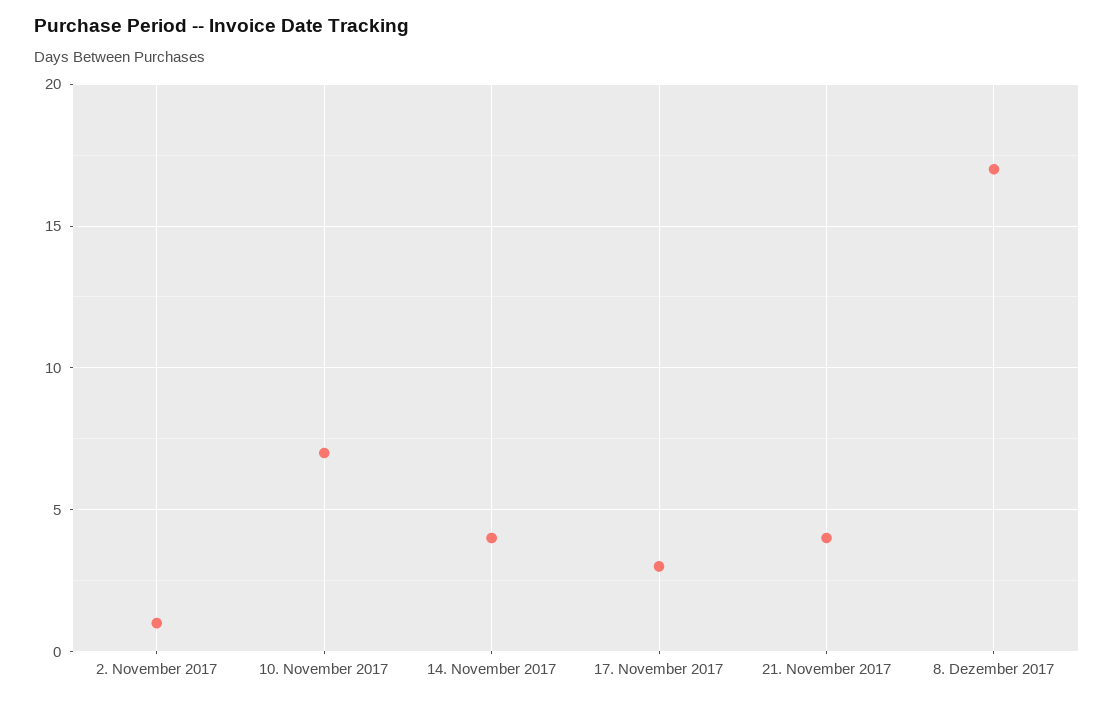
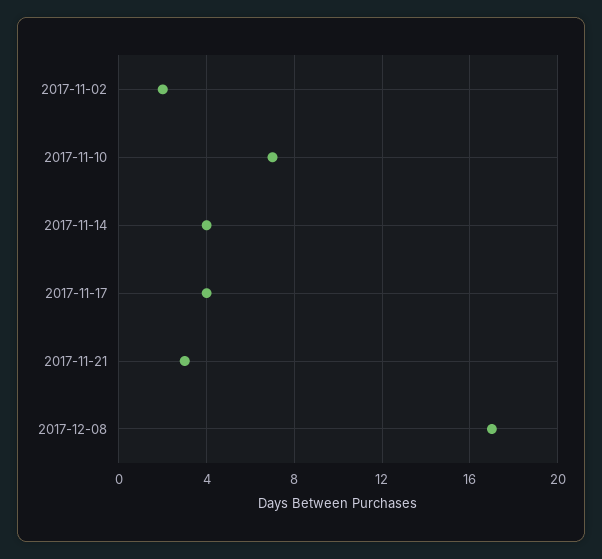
  {
-   "2. November 2017": 1,
+   "2. November 2017": 2,
    "10. November 2017": 7,
    "14. November 2017": 4,
-   "17. November 2017": 3,
+   "17. November 2017": 4,
-   "21. November 2017": 4,
+   "21. November 2017": 3,
    "8. Dezember 2017": 17
  }

